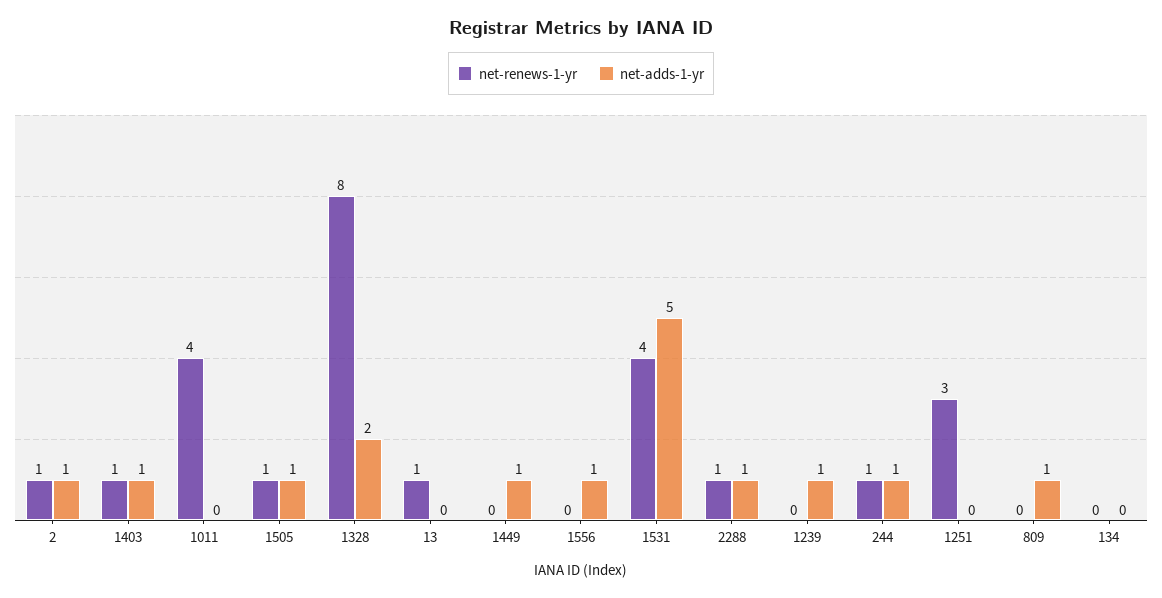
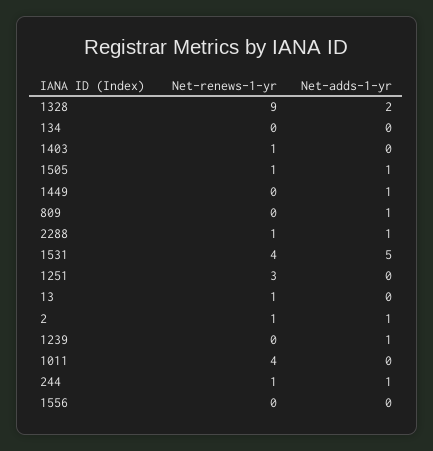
  {
    "net-renews-1-yr": {
      "2": 1,
      "1403": 1,
      "1011": 4,
      "1505": 1,
-     "1328": 8,
+     "1328": 9,
      "13": 1,
      "1449": 0,
      "1556": 0,
      "1531": 4,
      "2288": 1,
      "1239": 0,
      "244": 1,
      "1251": 3,
      "809": 0,
      "134": 0
    },
    "net-adds-1-yr": {
      "2": 1,
-     "1403": 1,
+     "1403": 0,
      "1011": 0,
      "1505": 1,
      "1328": 2,
      "13": 0,
      "1449": 1,
-     "1556": 1,
+     "1556": 0,
      "1531": 5,
      "2288": 1,
      "1239": 1,
      "244": 1,
      "1251": 0,
      "809": 1,
      "134": 0
    }
  }

